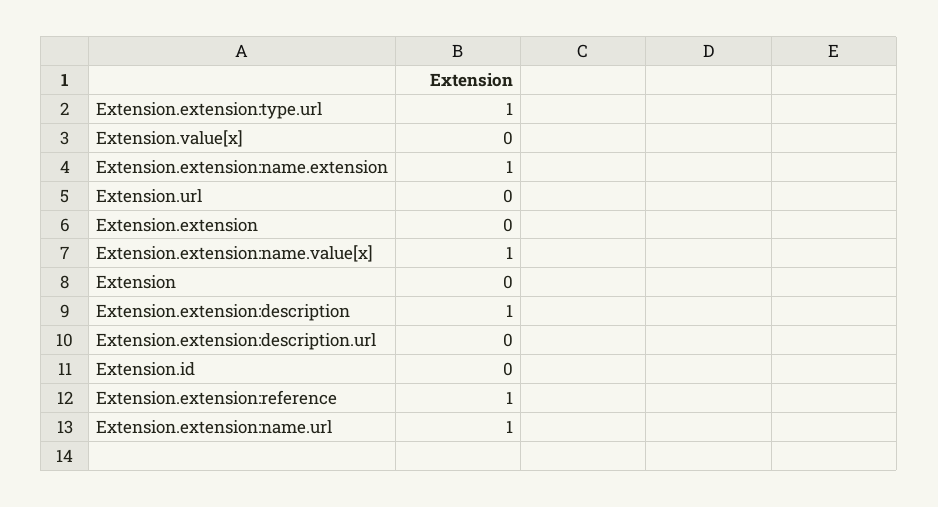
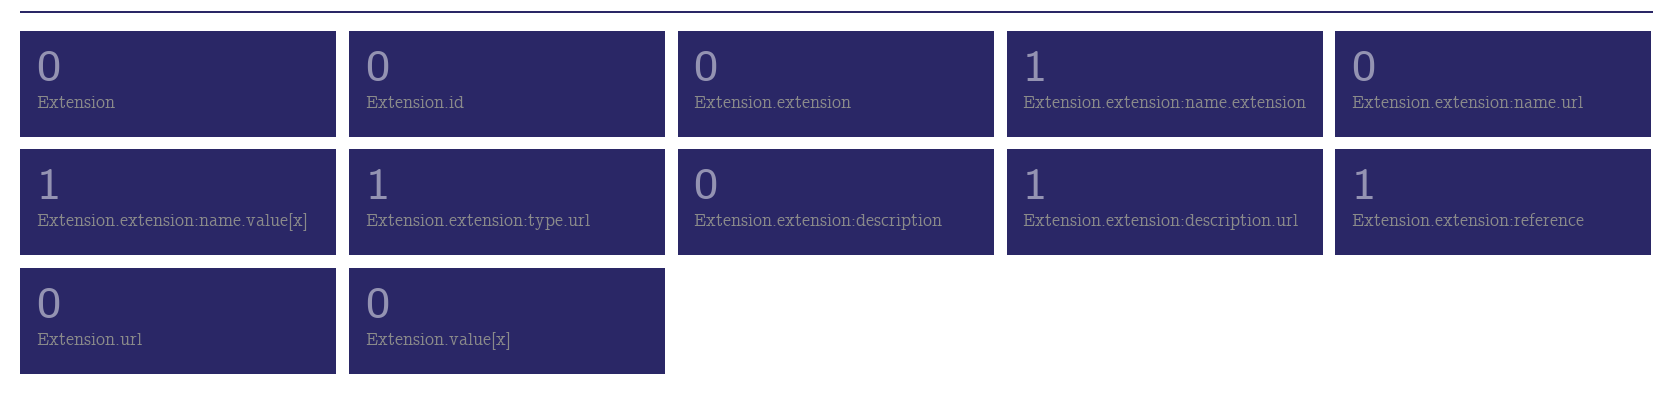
  {
    "Extension.extension:type.url": 1,
    "Extension.value[x]": 0,
    "Extension.extension:name.extension": 1,
    "Extension.url": 0,
    "Extension.extension": 0,
    "Extension.extension:name.value[x]": 1,
    "Extension": 0,
-   "Extension.extension:description": 1,
+   "Extension.extension:description": 0,
-   "Extension.extension:description.url": 0,
+   "Extension.extension:description.url": 1,
    "Extension.id": 0,
    "Extension.extension:reference": 1,
-   "Extension.extension:name.url": 1
+   "Extension.extension:name.url": 0
  }

